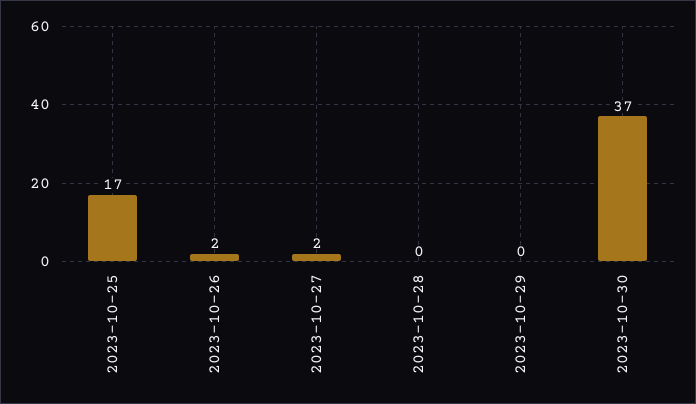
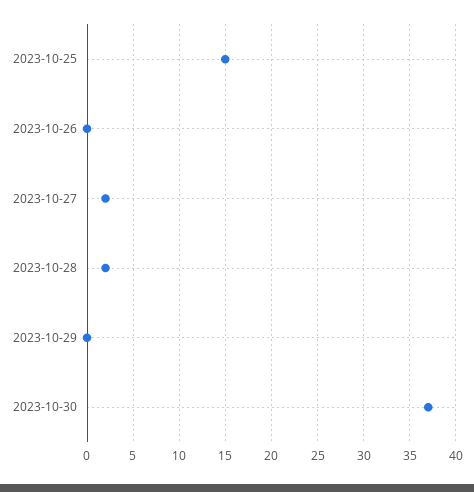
  {
-   "2023-10-25": 17,
+   "2023-10-25": 15,
-   "2023-10-26": 2,
+   "2023-10-26": 0,
    "2023-10-27": 2,
-   "2023-10-28": 0,
+   "2023-10-28": 2,
    "2023-10-29": 0,
    "2023-10-30": 37
  }

